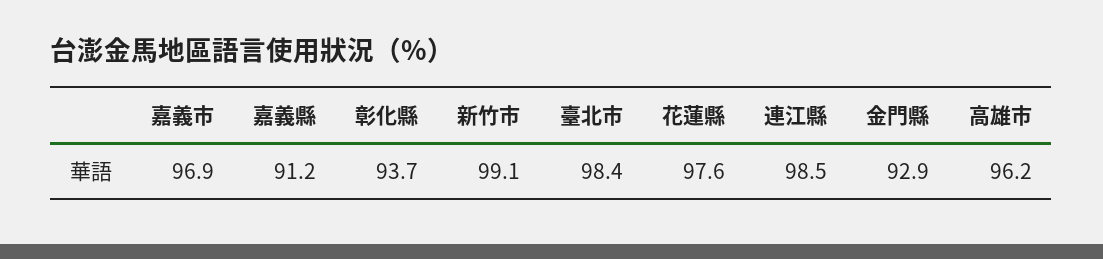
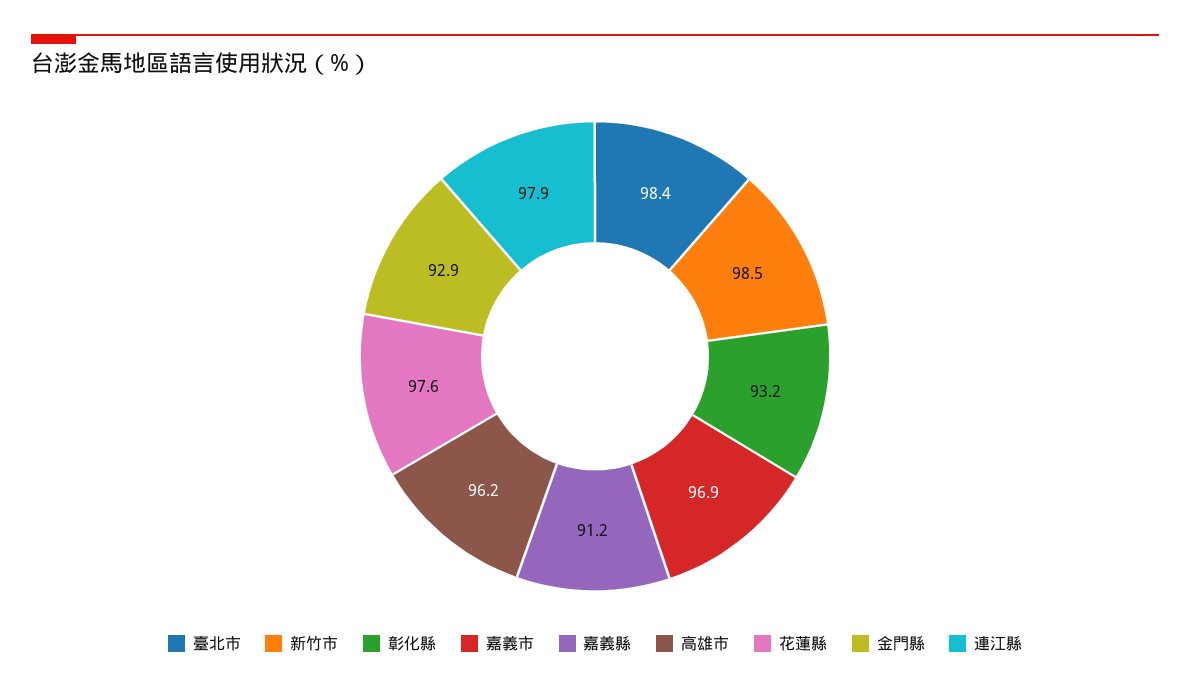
  {
    "嘉義市": 96.9,
    "嘉義縣": 91.2,
-   "彰化縣": 93.7,
+   "彰化縣": 93.2,
-   "新竹市": 99.1,
+   "新竹市": 98.5,
    "臺北市": 98.4,
    "花蓮縣": 97.6,
-   "連江縣": 98.5,
+   "連江縣": 97.9,
    "金門縣": 92.9,
    "高雄市": 96.2
  }

